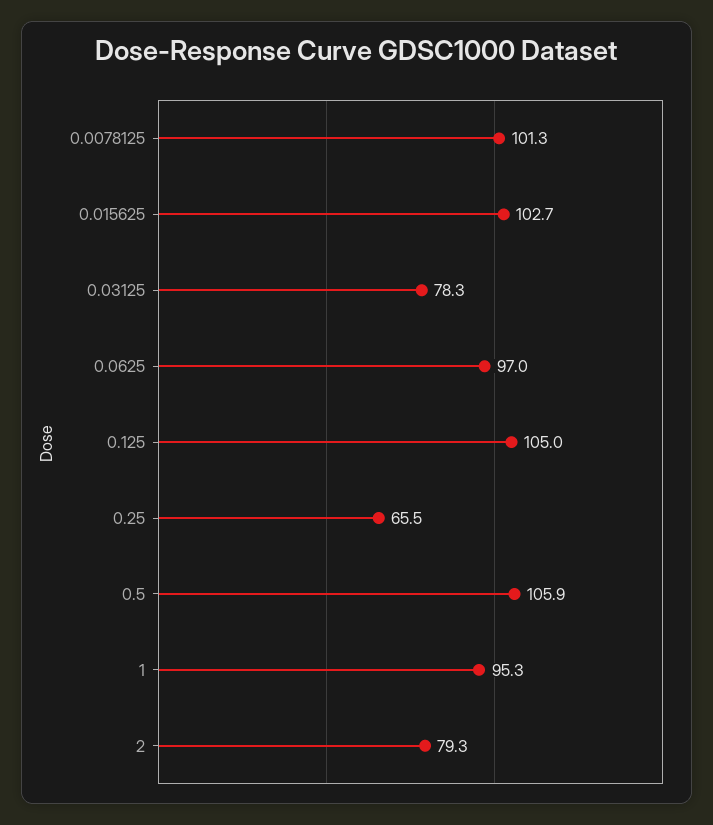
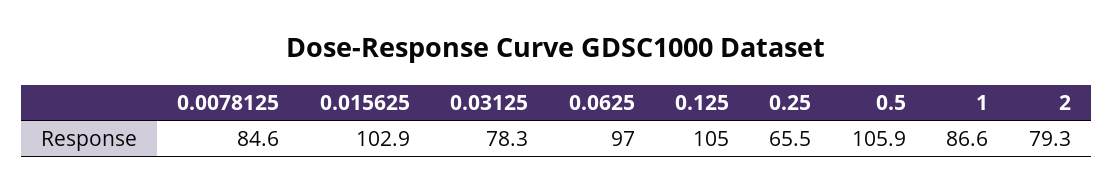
  {
-   "0.0078125": 101.3,
+   "0.0078125": 84.6,
-   "0.015625": 102.7,
+   "0.015625": 102.9,
    "0.03125": 78.3,
    "0.0625": 97,
    "0.125": 105,
    "0.25": 65.5,
    "0.5": 105.9,
-   "1": 95.3,
+   "1": 86.6,
    "2": 79.3
  }

